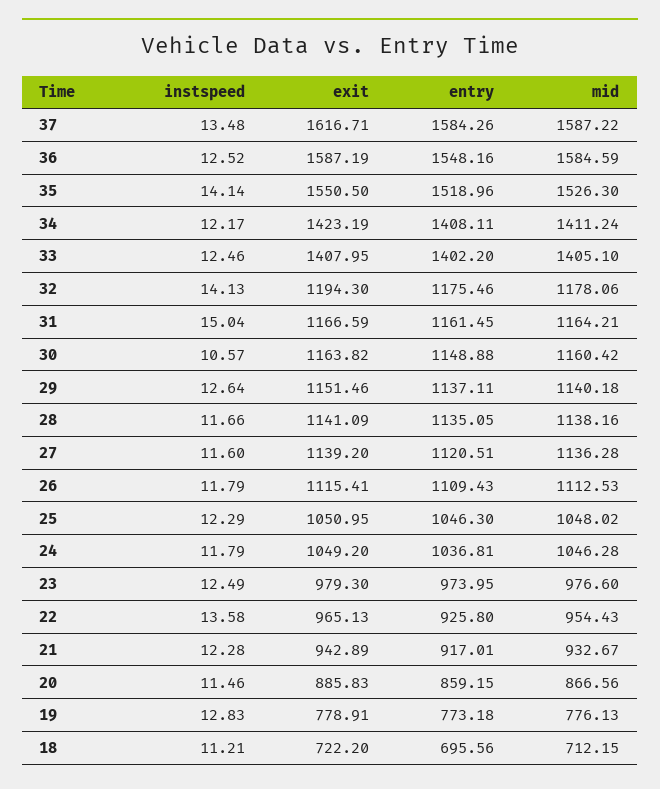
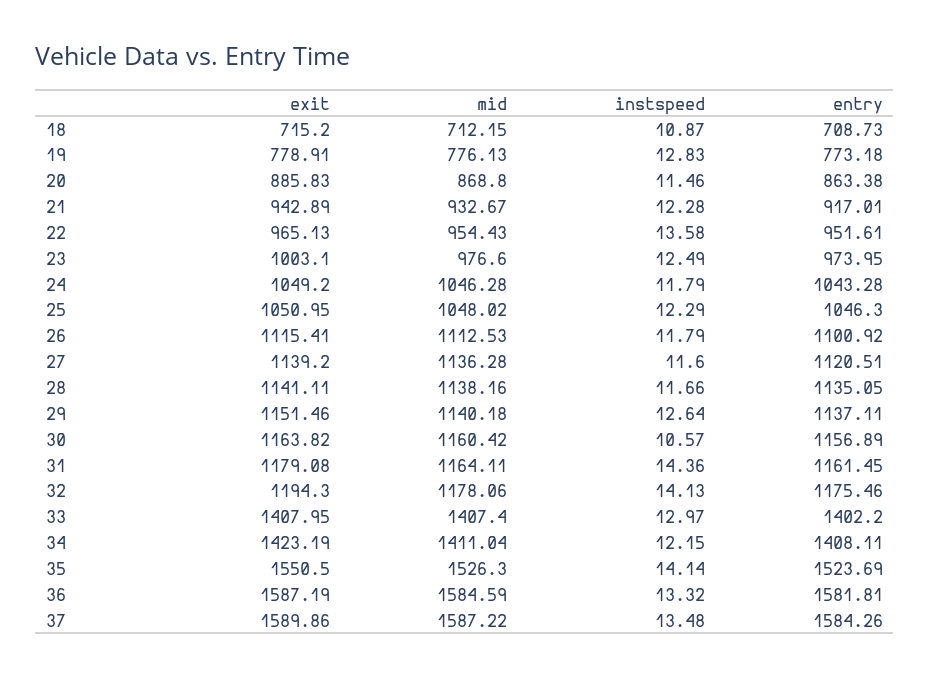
  {
    "instspeed": {
      "37": 13.48,
-     "36": 12.52,
+     "36": 13.32,
      "35": 14.14,
-     "34": 12.17,
+     "34": 12.15,
-     "33": 12.46,
+     "33": 12.97,
      "32": 14.13,
-     "31": 15.04,
+     "31": 14.36,
      "30": 10.57,
      "29": 12.64,
      "28": 11.66,
      "27": 11.6,
      "26": 11.79,
      "25": 12.29,
      "24": 11.79,
      "23": 12.49,
      "22": 13.58,
      "21": 12.28,
      "20": 11.46,
      "19": 12.83,
-     "18": 11.21
+     "18": 10.87
    },
    "exit": {
-     "37": 1616.71,
+     "37": 1589.86,
      "36": 1587.19,
      "35": 1550.5,
      "34": 1423.19,
      "33": 1407.95,
      "32": 1194.3,
-     "31": 1166.59,
+     "31": 1179.08,
      "30": 1163.82,
      "29": 1151.46,
-     "28": 1141.09,
+     "28": 1141.11,
      "27": 1139.2,
      "26": 1115.41,
      "25": 1050.95,
      "24": 1049.2,
-     "23": 979.3,
+     "23": 1003.1,
      "22": 965.13,
      "21": 942.89,
      "20": 885.83,
      "19": 778.91,
-     "18": 722.2
+     "18": 715.2
    },
    "entry": {
      "37": 1584.26,
-     "36": 1548.16,
+     "36": 1581.81,
-     "35": 1518.96,
+     "35": 1523.69,
      "34": 1408.11,
      "33": 1402.2,
      "32": 1175.46,
      "31": 1161.45,
-     "30": 1148.88,
+     "30": 1156.89,
      "29": 1137.11,
      "28": 1135.05,
      "27": 1120.51,
-     "26": 1109.43,
+     "26": 1100.92,
      "25": 1046.3,
-     "24": 1036.81,
+     "24": 1043.28,
      "23": 973.95,
-     "22": 925.8,
+     "22": 951.61,
      "21": 917.01,
-     "20": 859.15,
+     "20": 863.38,
      "19": 773.18,
-     "18": 695.56
+     "18": 708.73
    },
    "mid": {
      "37": 1587.22,
      "36": 1584.59,
      "35": 1526.3,
-     "34": 1411.24,
+     "34": 1411.04,
-     "33": 1405.1,
+     "33": 1407.4,
      "32": 1178.06,
-     "31": 1164.21,
+     "31": 1164.11,
      "30": 1160.42,
      "29": 1140.18,
      "28": 1138.16,
      "27": 1136.28,
      "26": 1112.53,
      "25": 1048.02,
      "24": 1046.28,
      "23": 976.6,
      "22": 954.43,
      "21": 932.67,
-     "20": 866.56,
+     "20": 868.8,
      "19": 776.13,
      "18": 712.15
    }
  }

